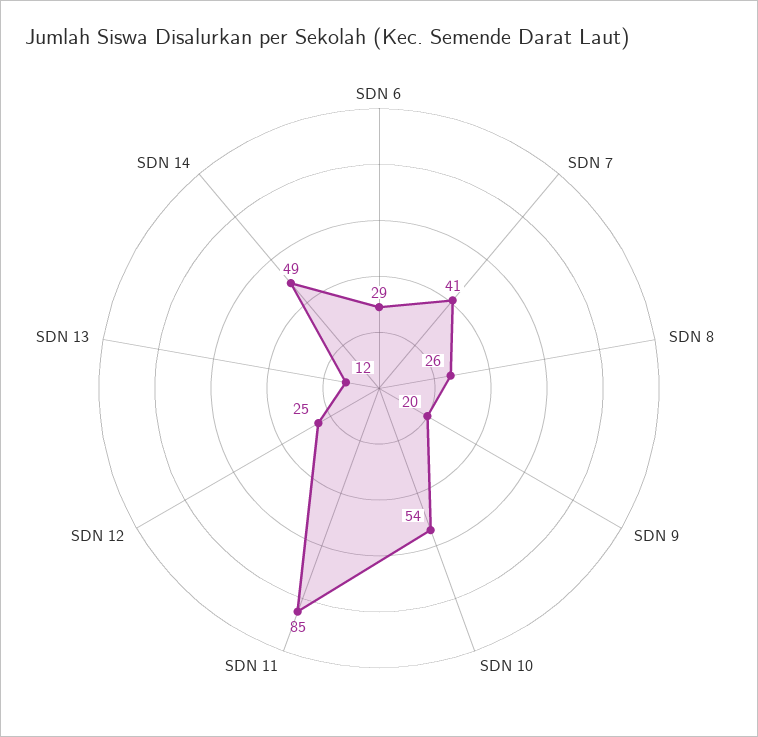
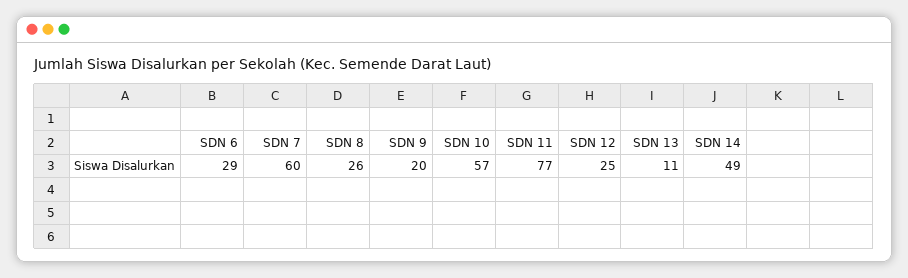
  {
    "SDN 6": 29,
-   "SDN 7": 41,
+   "SDN 7": 60,
    "SDN 8": 26,
    "SDN 9": 20,
-   "SDN 10": 54,
+   "SDN 10": 57,
-   "SDN 11": 85,
+   "SDN 11": 77,
    "SDN 12": 25,
-   "SDN 13": 12,
+   "SDN 13": 11,
    "SDN 14": 49
  }

